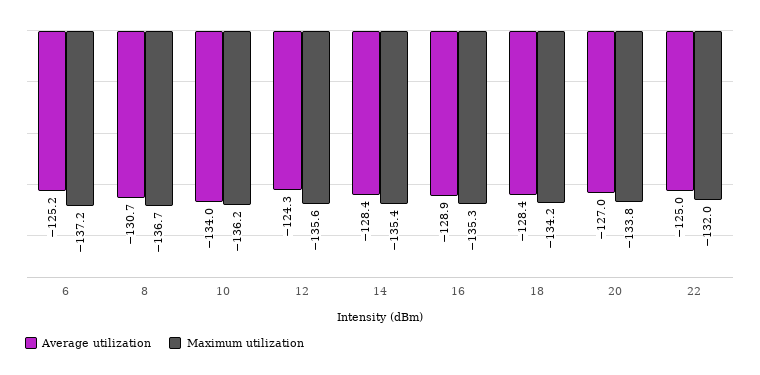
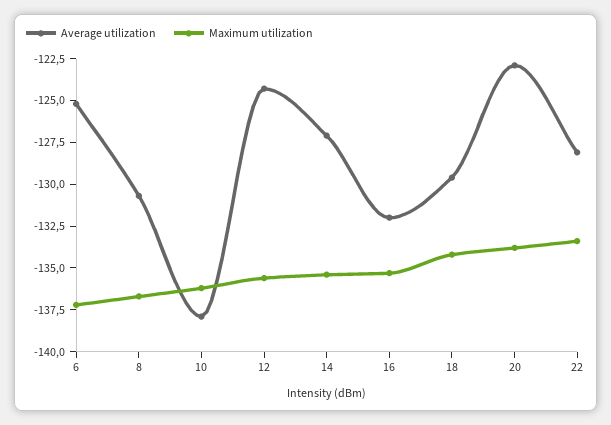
  {
    "Average utilization": {
      "6": -125.2,
      "8": -130.7,
-     "10": -134,
+     "10": -138,
      "12": -124.3,
-     "14": -128.4,
+     "14": -127,
-     "16": -128.9,
+     "16": -132,
-     "18": -128.4,
+     "18": -129.5,
-     "20": -127,
+     "20": -123,
-     "22": -125
+     "22": -128
    },
    "Maximum utilization": {
      "6": -137.2,
      "8": -136.7,
      "10": -136.2,
      "12": -135.6,
      "14": -135.4,
      "16": -135.3,
      "18": -134.2,
      "20": -133.8,
-     "22": -132
+     "22": -133.5
    }
  }

